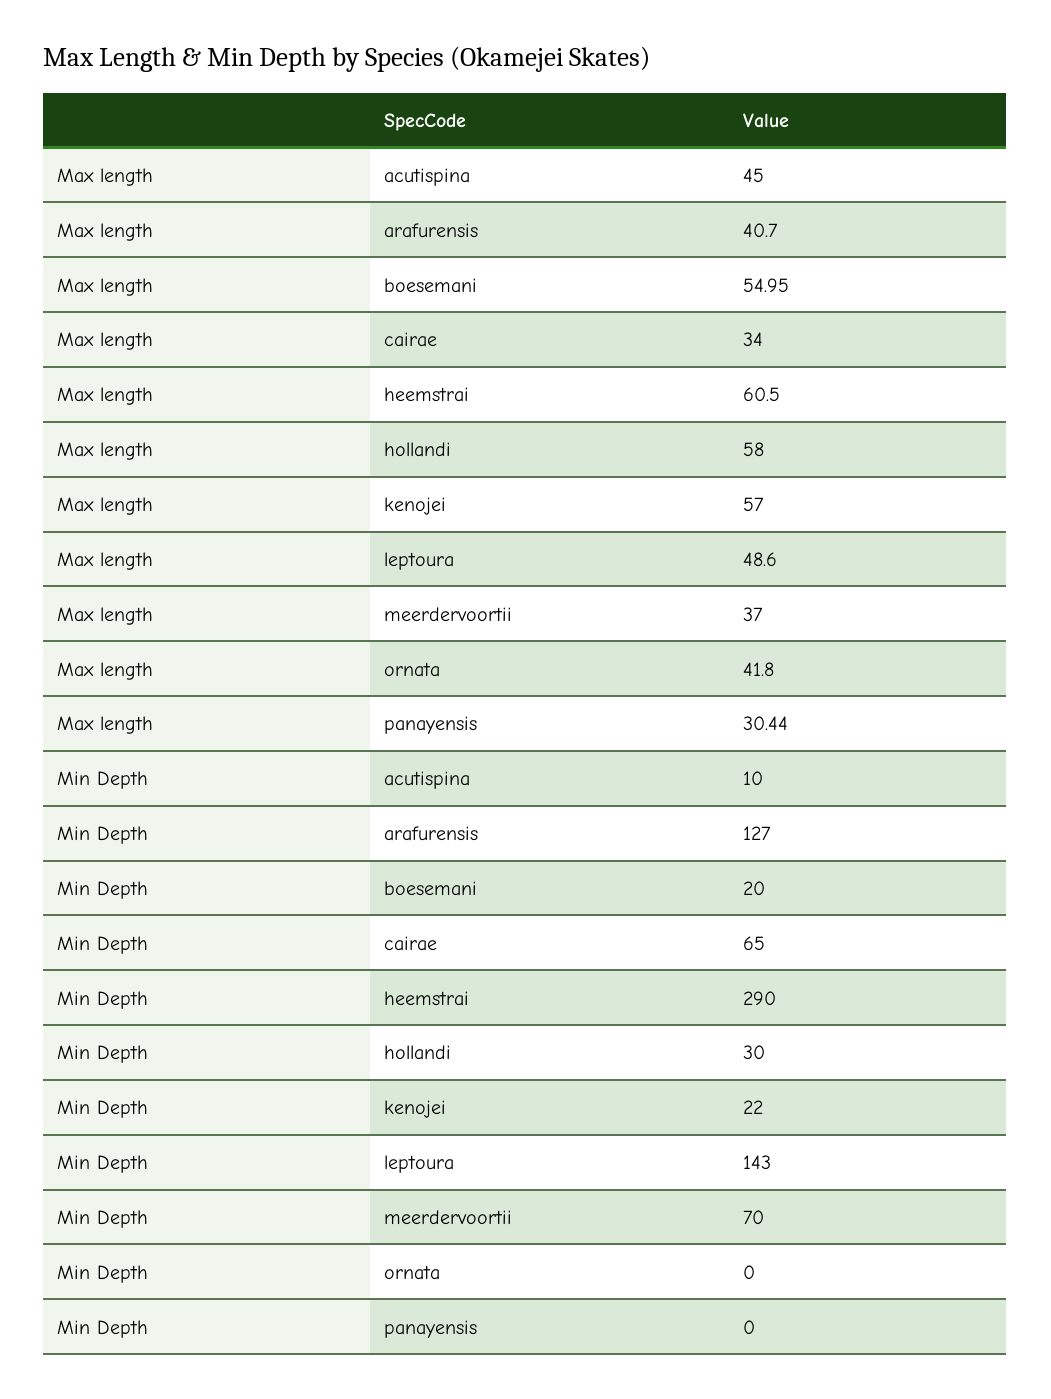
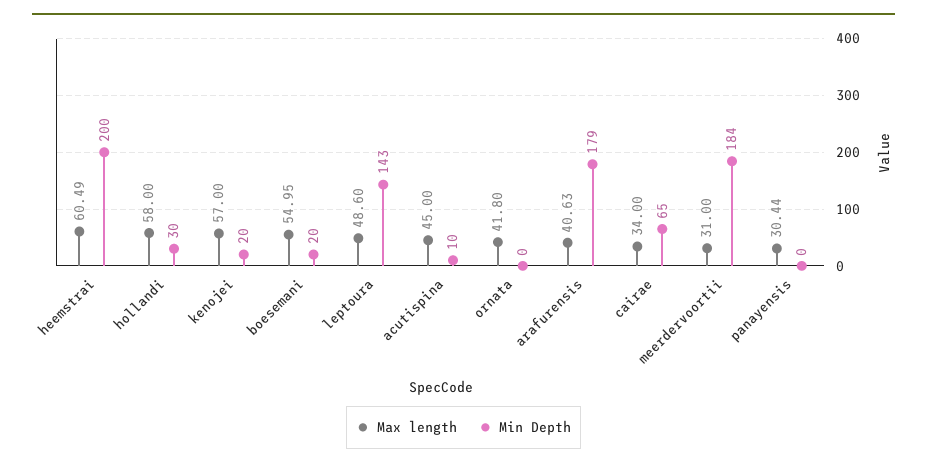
  {
    "Max length": {
      "acutispina": 45,
-     "arafurensis": 40.7,
+     "arafurensis": 40.63,
      "boesemani": 54.95,
      "cairae": 34,
-     "heemstrai": 60.5,
+     "heemstrai": 60.49,
      "hollandi": 58,
      "kenojei": 57,
      "leptoura": 48.6,
-     "meerdervoortii": 37,
+     "meerdervoortii": 31,
      "ornata": 41.8,
      "panayensis": 30.44
    },
    "Min Depth": {
      "acutispina": 10,
-     "arafurensis": 127,
+     "arafurensis": 179,
      "boesemani": 20,
      "cairae": 65,
-     "heemstrai": 290,
+     "heemstrai": 200,
      "hollandi": 30,
-     "kenojei": 22,
+     "kenojei": 20,
      "leptoura": 143,
-     "meerdervoortii": 70,
+     "meerdervoortii": 184,
      "ornata": 0,
      "panayensis": 0
    }
  }

